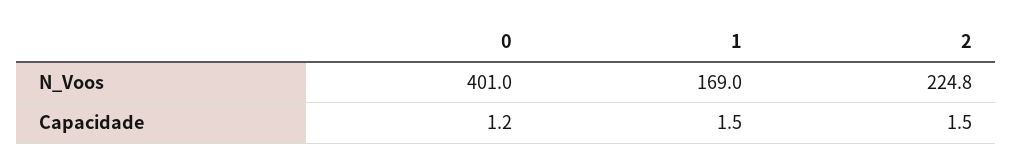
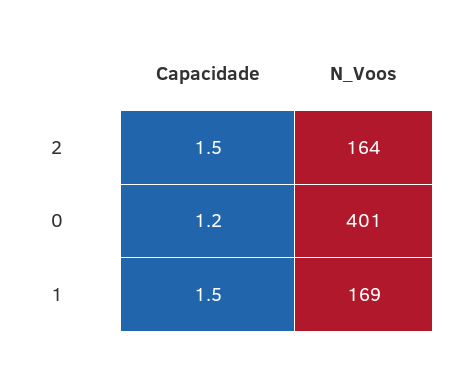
  {
    "0": {
      "N_Voos": 401,
      "Capacidade": 1.2
    },
    "1": {
      "N_Voos": 169,
      "Capacidade": 1.5
    },
    "2": {
-     "N_Voos": 224.8,
+     "N_Voos": 164,
      "Capacidade": 1.5
    }
  }

